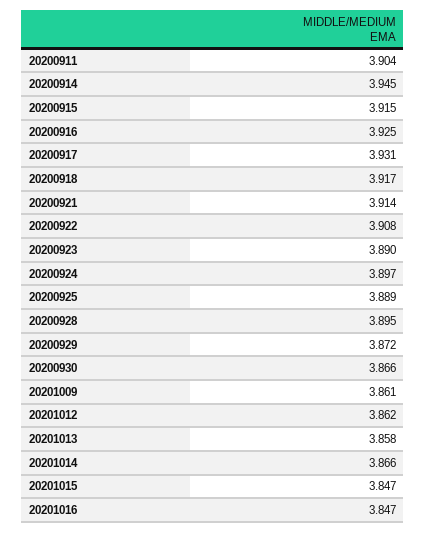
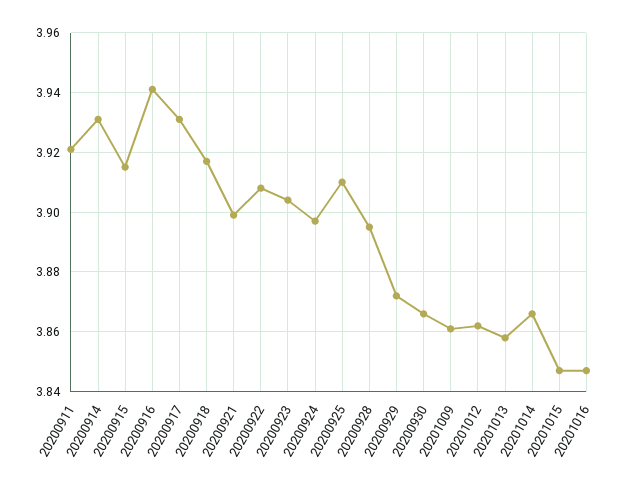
  {
-   "20200911": 3.904,
+   "20200911": 3.92,
-   "20200914": 3.945,
+   "20200914": 3.93,
    "20200915": 3.915,
-   "20200916": 3.925,
+   "20200916": 3.94,
    "20200917": 3.931,
    "20200918": 3.917,
-   "20200921": 3.914,
+   "20200921": 3.9,
    "20200922": 3.908,
-   "20200923": 3.89,
+   "20200923": 3.905,
    "20200924": 3.897,
-   "20200925": 3.889,
+   "20200925": 3.91,
    "20200928": 3.895,
    "20200929": 3.872,
    "20200930": 3.866,
    "20201009": 3.861,
    "20201012": 3.862,
    "20201013": 3.858,
    "20201014": 3.866,
    "20201015": 3.847,
    "20201016": 3.847
  }

